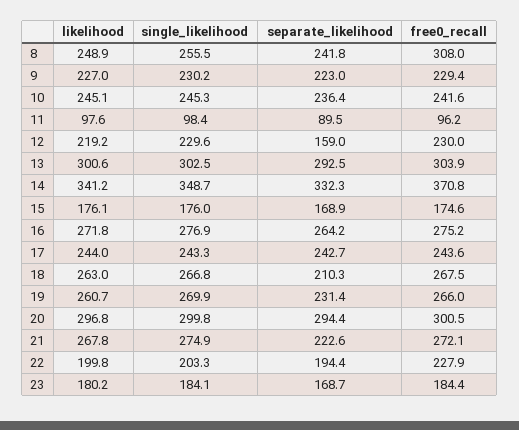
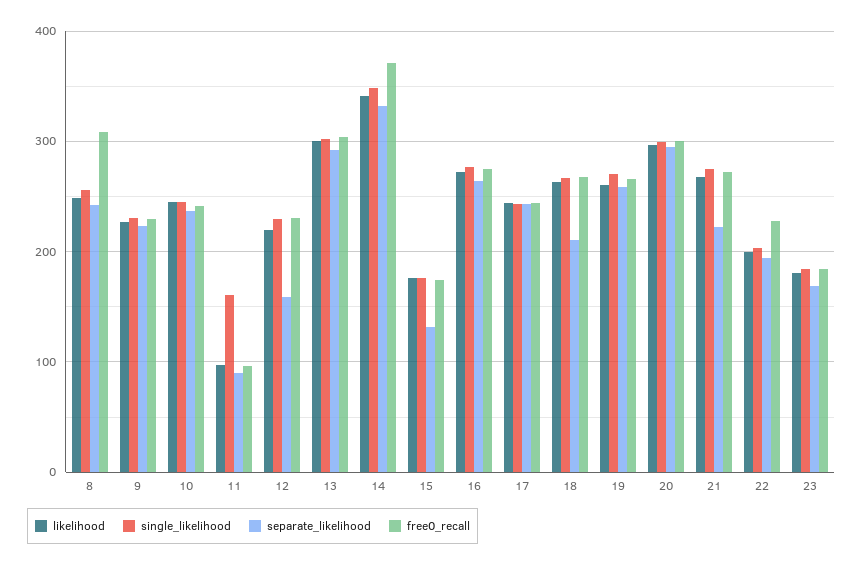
  {
    "likelihood": {
      "8": 248.9,
      "9": 227,
      "10": 245.1,
      "11": 97.6,
      "12": 219.2,
      "13": 300.6,
      "14": 341.2,
      "15": 176.1,
      "16": 271.8,
      "17": 244,
      "18": 263,
      "19": 260.7,
      "20": 296.8,
      "21": 267.8,
      "22": 199.8,
      "23": 180.2
    },
    "single_likelihood": {
      "8": 255.5,
      "9": 230.2,
      "10": 245.3,
-     "11": 98.4,
+     "11": 160,
      "12": 229.6,
      "13": 302.5,
      "14": 348.7,
      "15": 176,
      "16": 276.9,
      "17": 243.3,
      "18": 266.8,
      "19": 269.9,
      "20": 299.8,
      "21": 274.9,
      "22": 203.3,
      "23": 184.1
    },
    "separate_likelihood": {
      "8": 241.8,
      "9": 223,
      "10": 236.4,
      "11": 89.5,
      "12": 159,
      "13": 292.5,
      "14": 332.3,
-     "15": 168.9,
+     "15": 130,
      "16": 264.2,
      "17": 242.7,
      "18": 210.3,
-     "19": 231.4,
+     "19": 260,
      "20": 294.4,
      "21": 222.6,
      "22": 194.4,
      "23": 168.7
    },
    "free0_recall": {
      "8": 308,
      "9": 229.4,
      "10": 241.6,
      "11": 96.2,
      "12": 230,
      "13": 303.9,
      "14": 370.8,
      "15": 174.6,
      "16": 275.2,
      "17": 243.6,
      "18": 267.5,
      "19": 266,
      "20": 300.5,
      "21": 272.1,
      "22": 227.9,
      "23": 184.4
    }
  }

